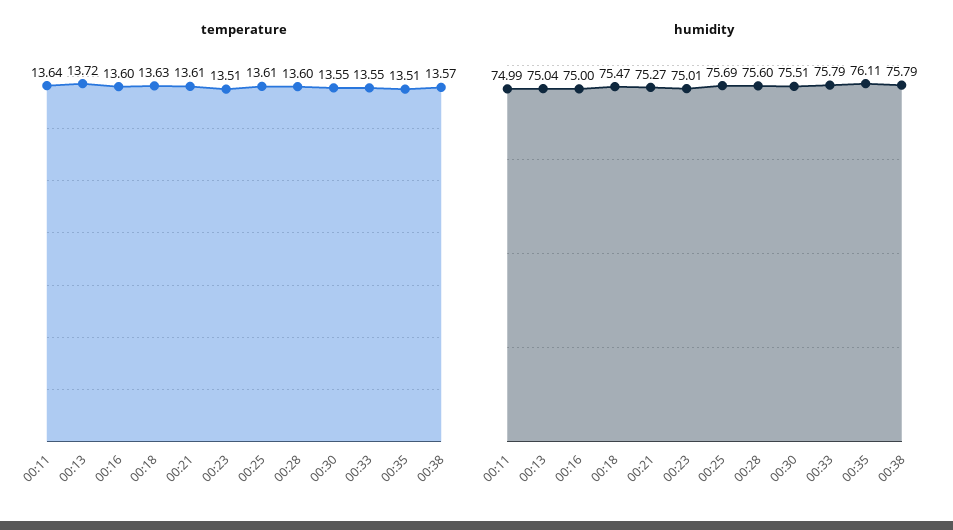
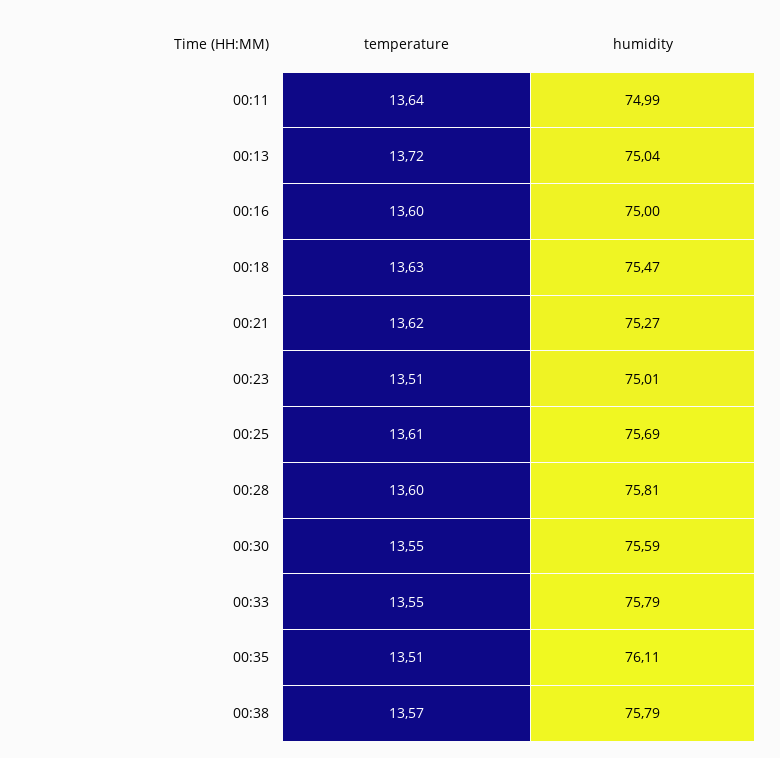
  {
    "temperature": {
      "00:11": 13.64,
      "00:13": 13.72,
      "00:16": 13.6,
      "00:18": 13.63,
-     "00:21": 13.61,
+     "00:21": 13.62,
      "00:23": 13.51,
      "00:25": 13.61,
      "00:28": 13.6,
      "00:30": 13.55,
      "00:33": 13.55,
      "00:35": 13.51,
      "00:38": 13.57
    },
    "humidity": {
      "00:11": 74.99,
      "00:13": 75.04,
      "00:16": 75,
      "00:18": 75.47,
      "00:21": 75.27,
      "00:23": 75.01,
      "00:25": 75.69,
-     "00:28": 75.6,
+     "00:28": 75.81,
-     "00:30": 75.51,
+     "00:30": 75.59,
      "00:33": 75.79,
      "00:35": 76.11,
      "00:38": 75.79
    }
  }

